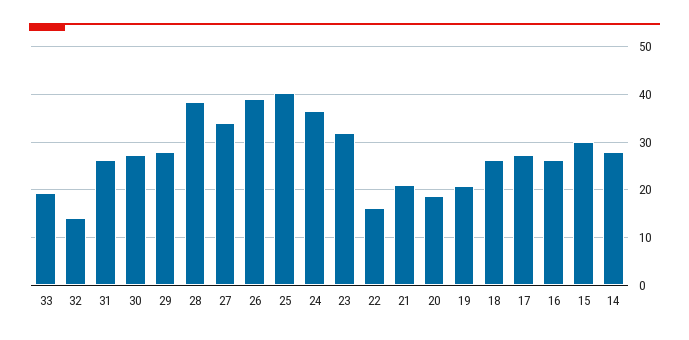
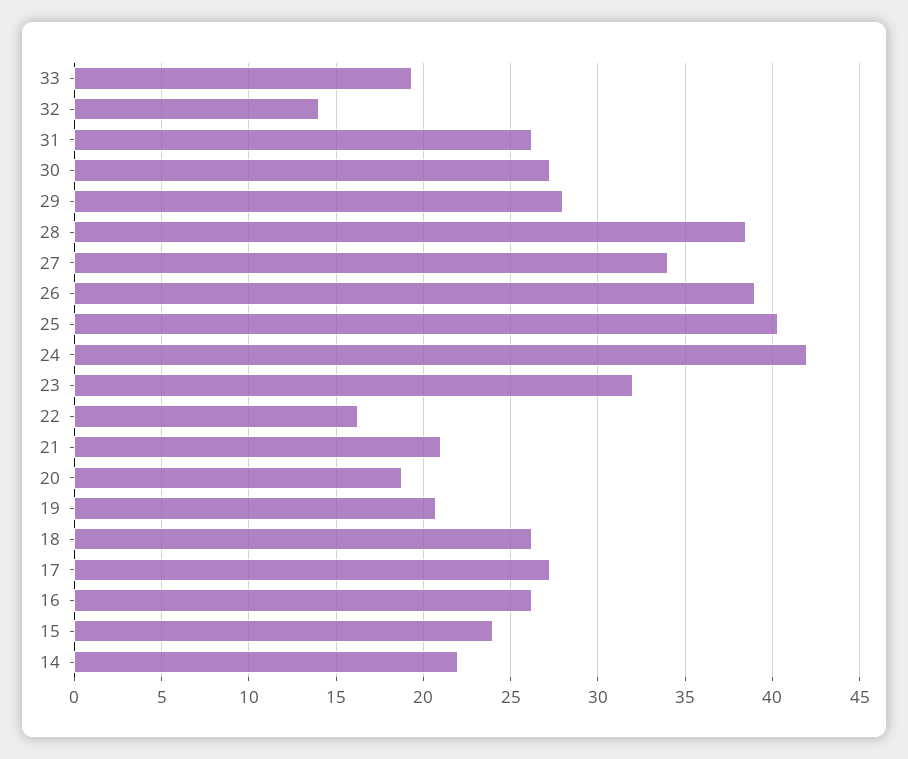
  {
    "33": 19.5,
    "32": 14,
    "31": 26.5,
    "30": 27.5,
    "29": 28,
    "28": 38.5,
    "27": 34,
    "26": 39,
    "25": 40.5,
-   "24": 36,
+   "24": 42,
    "23": 32,
    "22": 16.5,
    "21": 21,
    "20": 19,
    "19": 21,
    "18": 26.5,
    "17": 27.5,
    "16": 26.5,
-   "15": 30,
+   "15": 24,
-   "14": 28
+   "14": 22
  }

